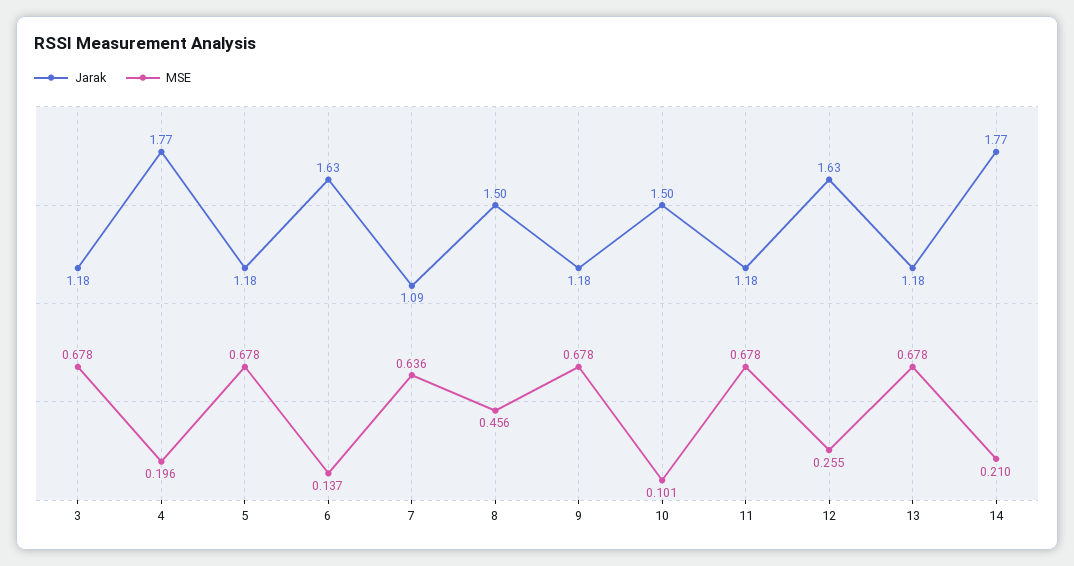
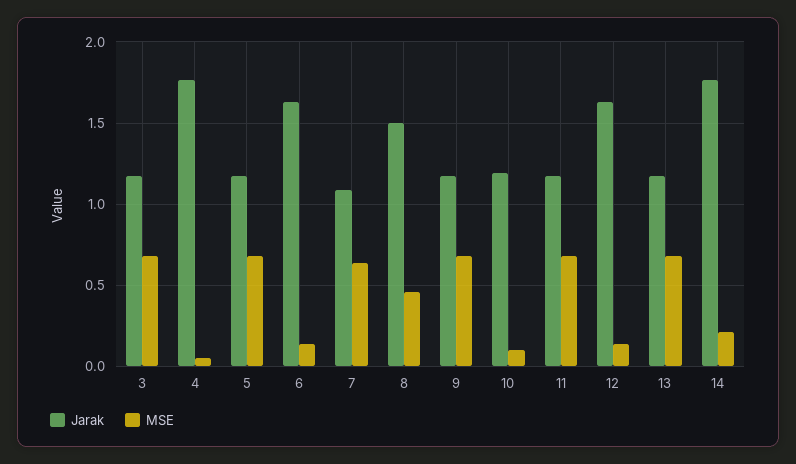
  {
    "Jarak": {
      "3": 1.18,
      "4": 1.77,
      "5": 1.18,
      "6": 1.63,
      "7": 1.09,
      "8": 1.5,
      "9": 1.18,
-     "10": 1.5,
+     "10": 1.2,
      "11": 1.18,
      "12": 1.63,
      "13": 1.18,
      "14": 1.77
    },
    "MSE": {
      "3": 0.678,
-     "4": 0.196,
+     "4": 0.05,
      "5": 0.678,
      "6": 0.137,
      "7": 0.636,
      "8": 0.456,
      "9": 0.678,
      "10": 0.101,
      "11": 0.678,
-     "12": 0.255,
+     "12": 0.15,
      "13": 0.678,
      "14": 0.21
    }
  }

